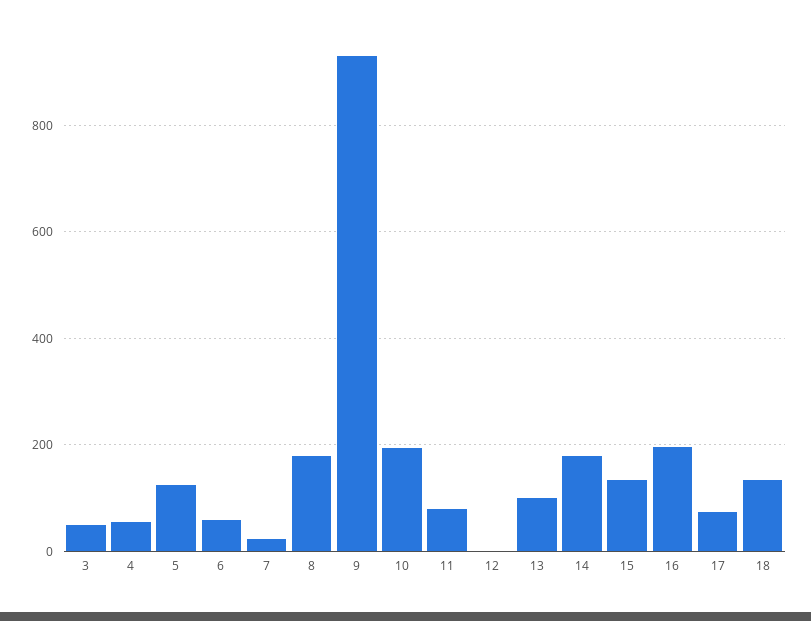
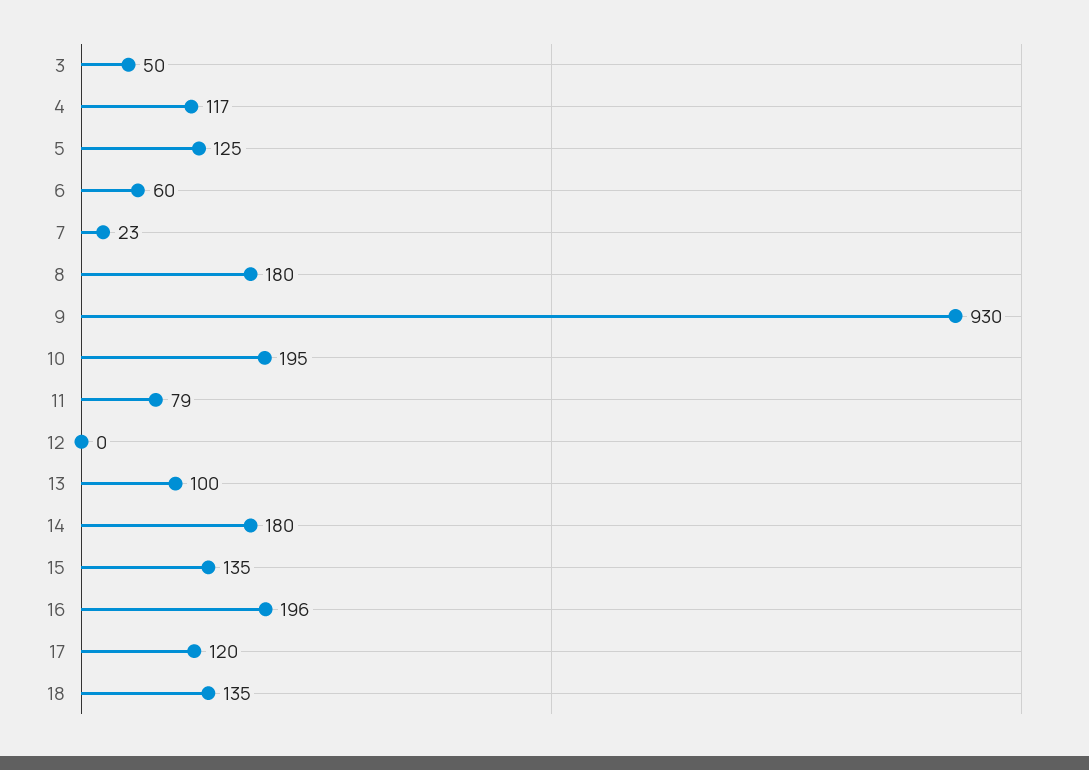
  {
    "3": 50,
-   "4": 60,
+   "4": 117,
    "5": 125,
    "6": 60,
    "7": 23,
    "8": 180,
    "9": 930,
    "10": 195,
    "11": 79,
    "12": 0,
    "13": 100,
    "14": 180,
    "15": 135,
    "16": 196,
-   "17": 80,
+   "17": 120,
    "18": 135
  }

